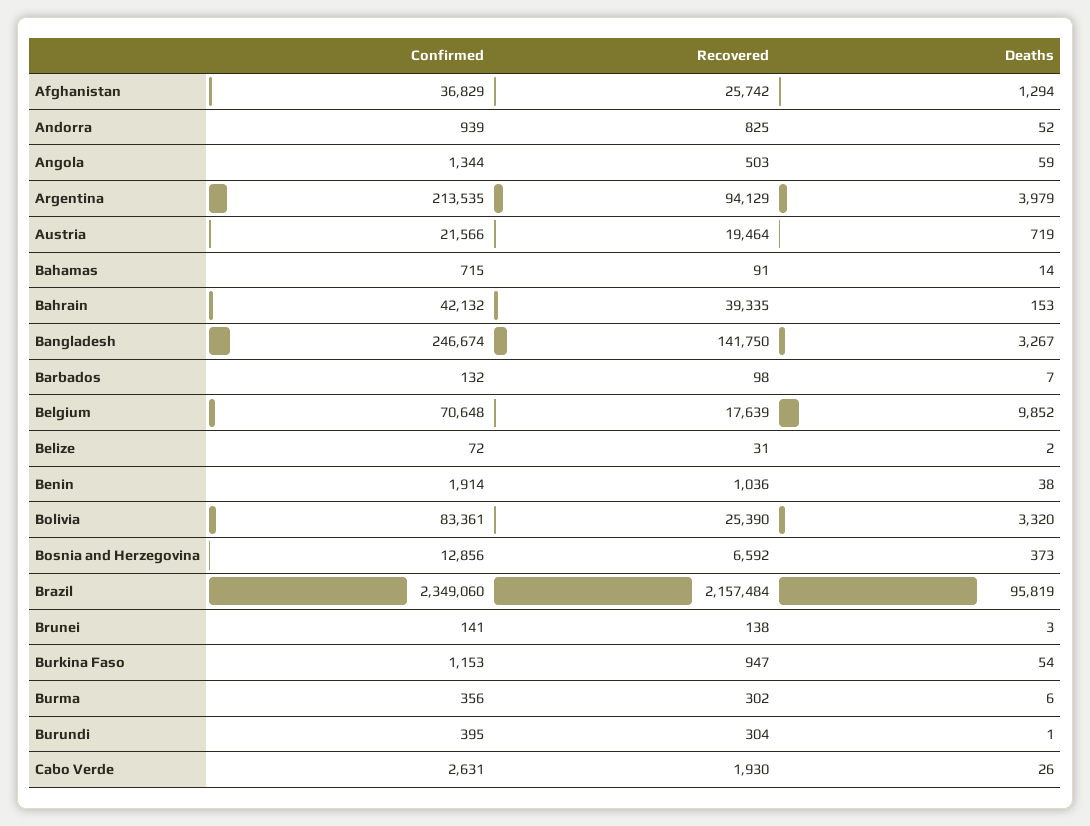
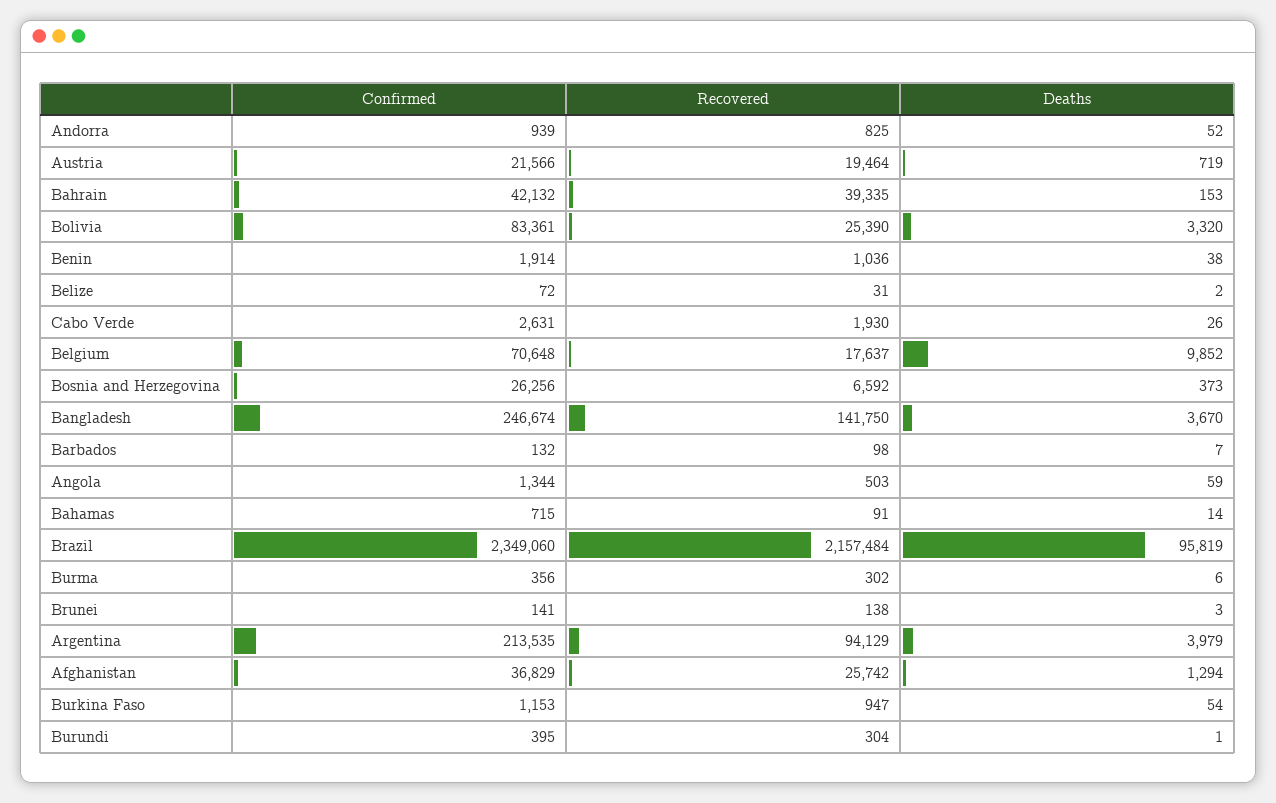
  {
    "Confirmed": {
      "Afghanistan": 36829,
      "Andorra": 939,
      "Angola": 1344,
      "Argentina": 213535,
      "Austria": 21566,
      "Bahamas": 715,
      "Bahrain": 42132,
      "Bangladesh": 246674,
      "Barbados": 132,
      "Belgium": 70648,
      "Belize": 72,
      "Benin": 1914,
      "Bolivia": 83361,
-     "Bosnia and Herzegovina": 12856,
+     "Bosnia and Herzegovina": 26256,
      "Brazil": 2349060,
      "Brunei": 141,
      "Burkina Faso": 1153,
      "Burma": 356,
      "Burundi": 395,
      "Cabo Verde": 2631
    },
    "Recovered": {
      "Afghanistan": 25742,
      "Andorra": 825,
      "Angola": 503,
      "Argentina": 94129,
      "Austria": 19464,
      "Bahamas": 91,
      "Bahrain": 39335,
      "Bangladesh": 141750,
      "Barbados": 98,
-     "Belgium": 17639,
+     "Belgium": 17637,
      "Belize": 31,
      "Benin": 1036,
      "Bolivia": 25390,
      "Bosnia and Herzegovina": 6592,
      "Brazil": 2157484,
      "Brunei": 138,
      "Burkina Faso": 947,
      "Burma": 302,
      "Burundi": 304,
      "Cabo Verde": 1930
    },
    "Deaths": {
      "Afghanistan": 1294,
      "Andorra": 52,
      "Angola": 59,
      "Argentina": 3979,
      "Austria": 719,
      "Bahamas": 14,
      "Bahrain": 153,
-     "Bangladesh": 3267,
+     "Bangladesh": 3670,
      "Barbados": 7,
      "Belgium": 9852,
      "Belize": 2,
      "Benin": 38,
      "Bolivia": 3320,
      "Bosnia and Herzegovina": 373,
      "Brazil": 95819,
      "Brunei": 3,
      "Burkina Faso": 54,
      "Burma": 6,
      "Burundi": 1,
      "Cabo Verde": 26
    }
  }

